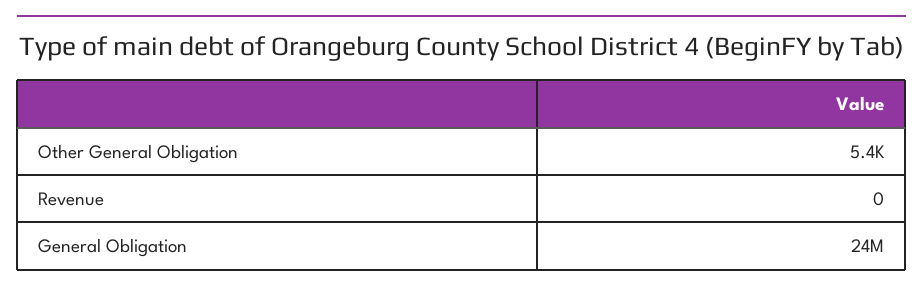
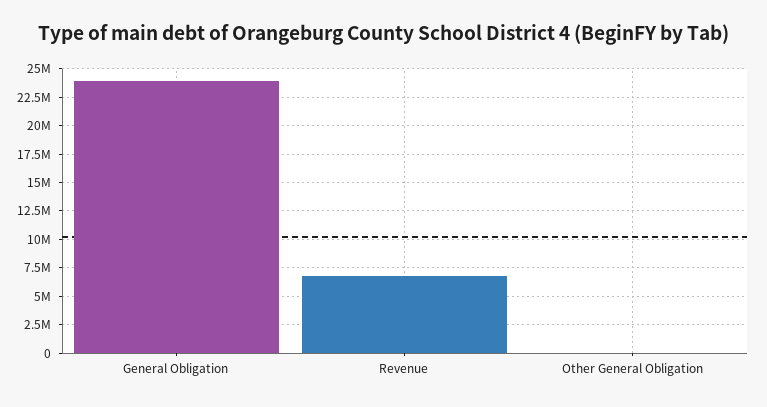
  {
    "Other General Obligation": 5400,
-   "Revenue": 0,
+   "Revenue": 7500000,
    "General Obligation": 24000000
  }

